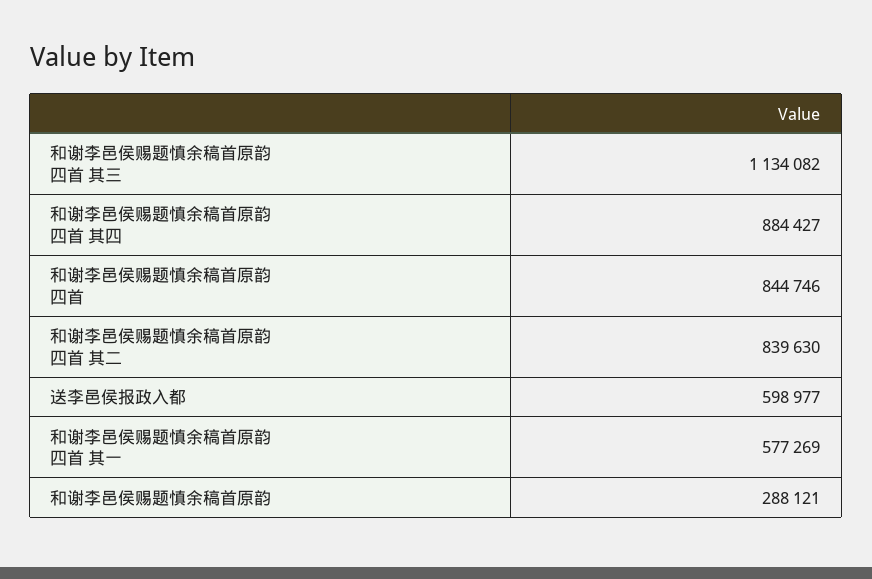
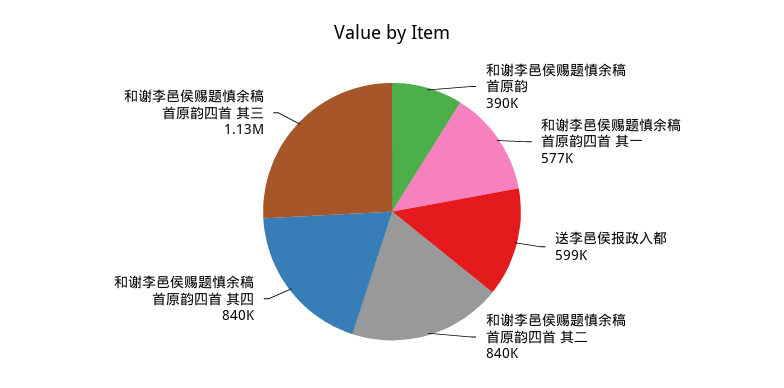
  {
    "和谢李邑侯赐题慎余稿首原韵四首 其三": 1134082,
-   "和谢李邑侯赐题慎余稿首原韵四首 其四": 884427,
+   "和谢李邑侯赐题慎余稿首原韵四首 其四": 840000,
-   "和谢李邑侯赐题慎余稿首原韵四首": 844746,
    "和谢李邑侯赐题慎余稿首原韵四首 其二": 839630,
    "送李邑侯报政入都": 598977,
    "和谢李邑侯赐题慎余稿首原韵四首 其一": 577269,
-   "和谢李邑侯赐题慎余稿首原韵": 288121
+   "和谢李邑侯赐题慎余稿首原韵": 390000
  }

